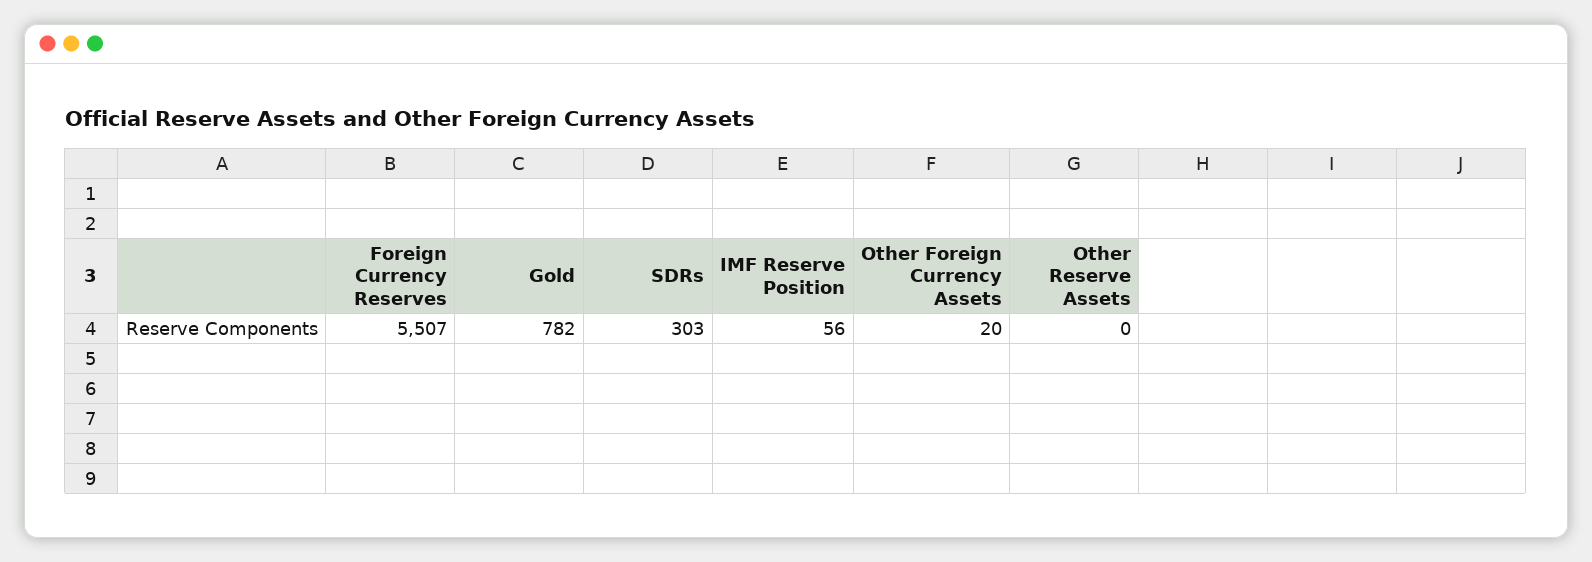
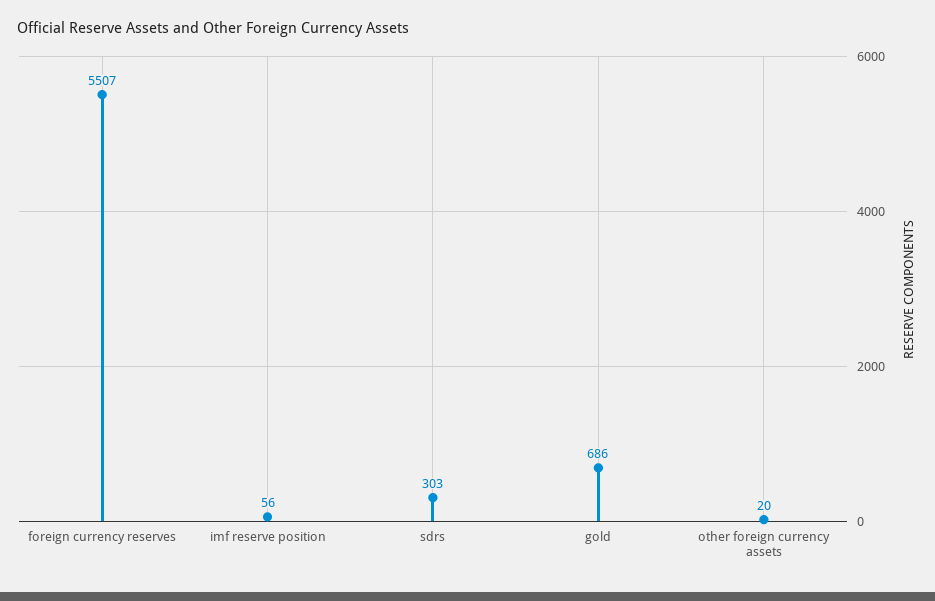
  {
    "Foreign Currency Reserves": 5507,
-   "Gold": 782,
+   "Gold": 686,
    "SDRs": 303,
    "IMF Reserve Position": 56,
-   "Other Foreign Currency Assets": 20,
+   "Other Foreign Currency Assets": 20
-   "Other Reserve Assets": 0
  }

